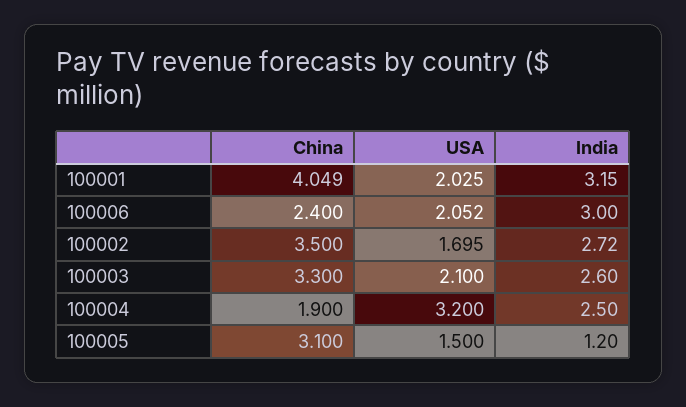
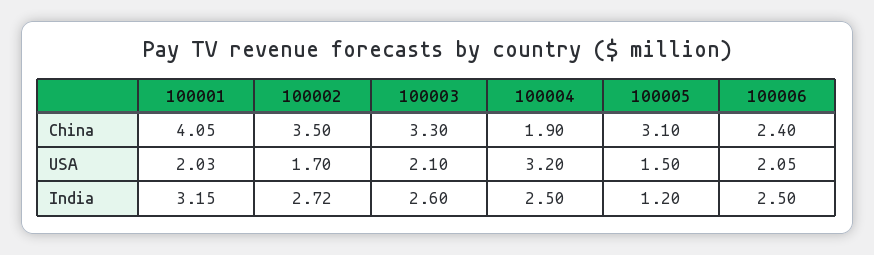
  {
    "China": {
      "100001": 4.049,
      "100006": 2.4,
      "100002": 3.5,
      "100003": 3.3,
      "100004": 1.9,
      "100005": 3.1
    },
    "USA": {
      "100001": 2.025,
      "100006": 2.052,
      "100002": 1.695,
      "100003": 2.1,
      "100004": 3.2,
      "100005": 1.5
    },
    "India": {
      "100001": 3.15,
-     "100006": 3,
+     "100006": 2.5,
      "100002": 2.72,
      "100003": 2.6,
      "100004": 2.5,
      "100005": 1.2
    }
  }

